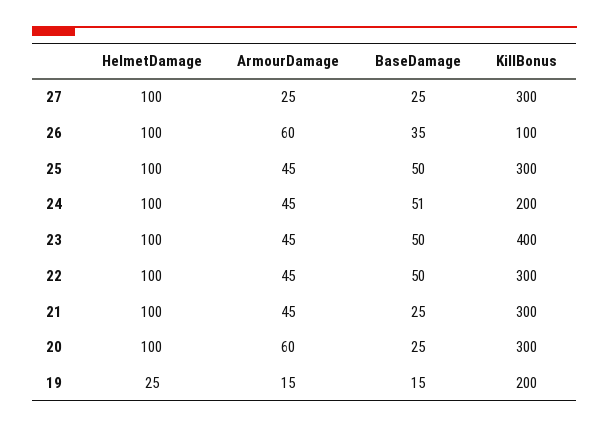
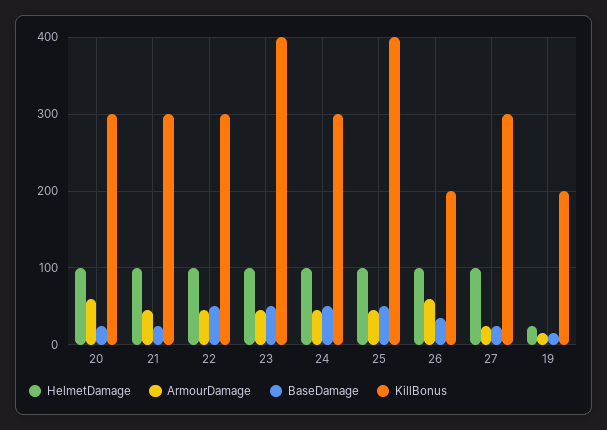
  {
    "HelmetDamage": {
      "27": 100,
      "26": 100,
      "25": 100,
      "24": 100,
      "23": 100,
      "22": 100,
      "21": 100,
      "20": 100,
      "19": 25
    },
    "ArmourDamage": {
      "27": 25,
      "26": 60,
      "25": 45,
      "24": 45,
      "23": 45,
      "22": 45,
      "21": 45,
      "20": 60,
      "19": 15
    },
    "BaseDamage": {
      "27": 25,
      "26": 35,
      "25": 50,
      "24": 51,
      "23": 50,
      "22": 50,
      "21": 25,
      "20": 25,
      "19": 15
    },
    "KillBonus": {
      "27": 300,
-     "26": 100,
+     "26": 200,
-     "25": 300,
+     "25": 400,
-     "24": 200,
+     "24": 300,
      "23": 400,
      "22": 300,
      "21": 300,
      "20": 300,
      "19": 200
    }
  }

